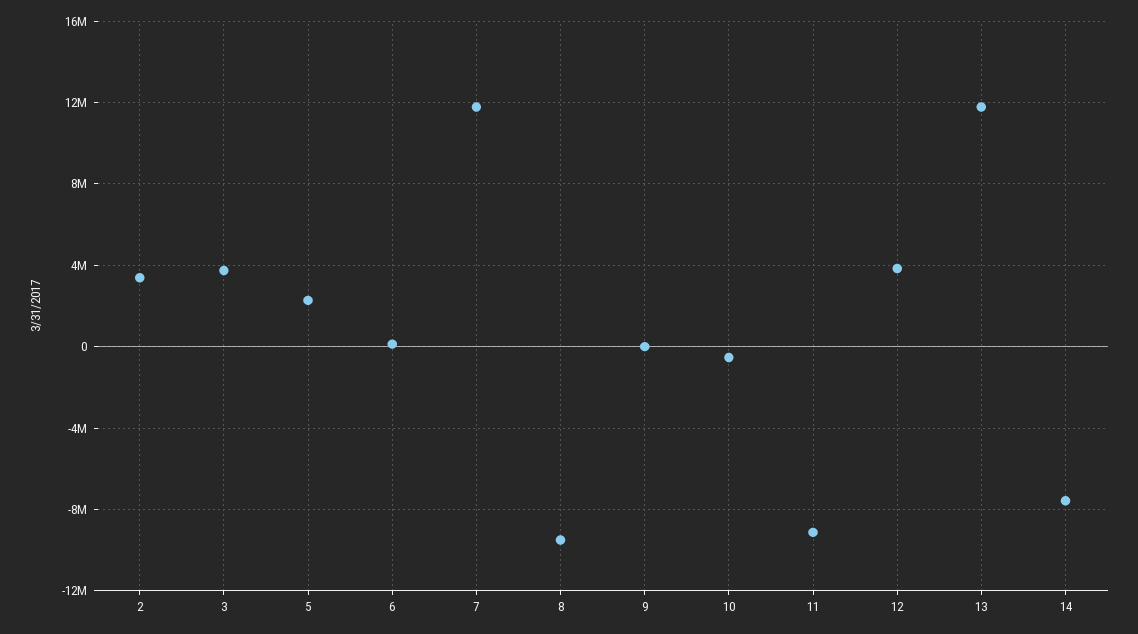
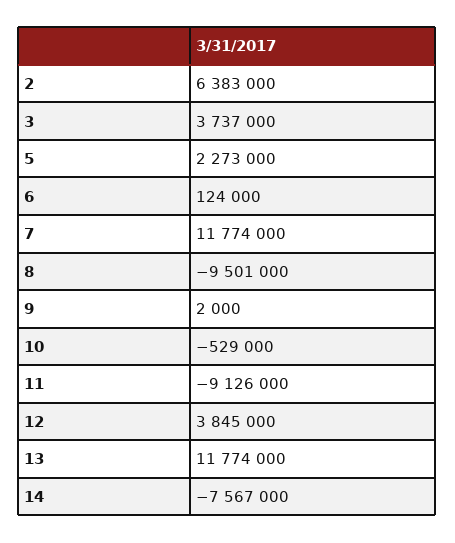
  {
-   "2": 3500000,
+   "2": 6383000,
    "3": 3737000,
    "5": 2273000,
    "6": 124000,
    "7": 11774000,
    "8": -9501000,
    "9": 2000,
    "10": -529000,
    "11": -9126000,
    "12": 3845000,
    "13": 11774000,
    "14": -7567000
  }

